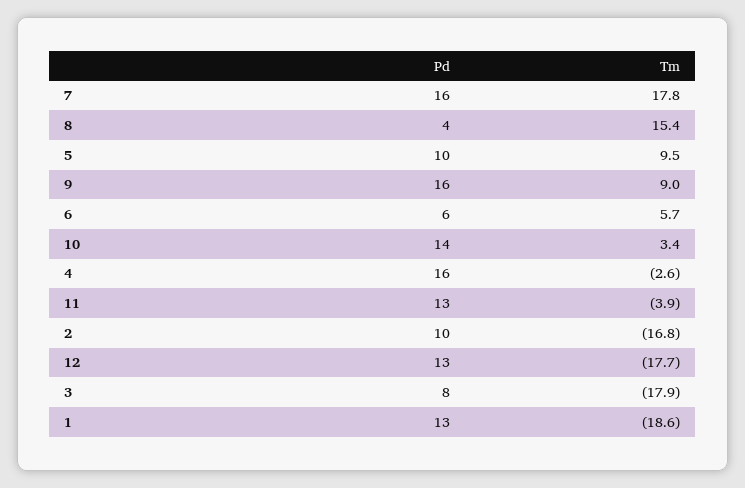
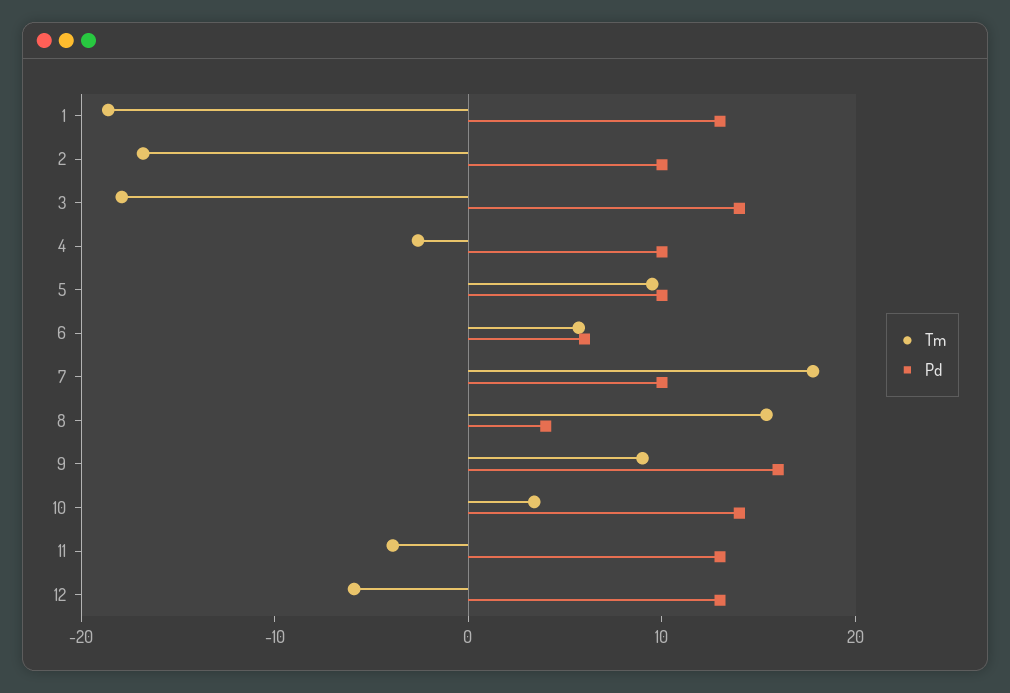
  {
    "Pd": {
-     "7": 16,
+     "7": 10,
      "8": 4,
      "5": 10,
      "9": 16,
      "6": 6,
      "10": 14,
-     "4": 16,
+     "4": 10,
      "11": 13,
      "2": 10,
      "12": 13,
-     "3": 8,
+     "3": 14,
      "1": 13
    },
    "Tm": {
      "7": 17.8,
      "8": 15.4,
      "5": 9.5,
      "9": 9,
      "6": 5.7,
      "10": 3.4,
      "4": -2.6,
      "11": -3.9,
      "2": -16.8,
-     "12": -17.7,
+     "12": -6,
      "3": -17.9,
      "1": -18.6
    }
  }

